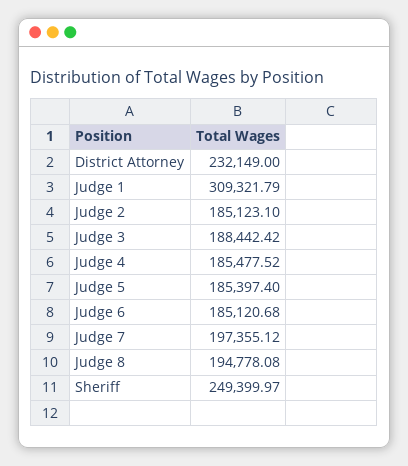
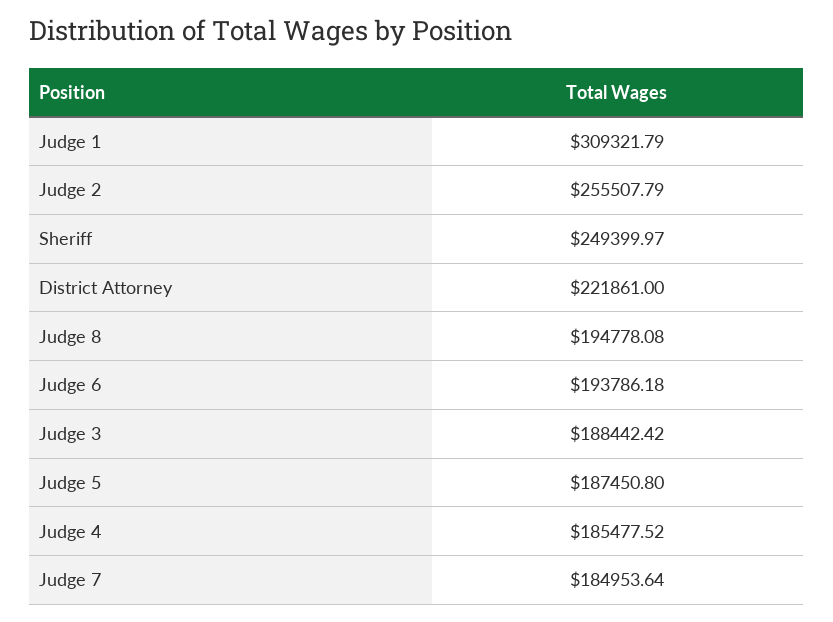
  {
-   "District Attorney": 232149,
+   "District Attorney": 221861,
    "Judge 1": 309321.79,
-   "Judge 2": 185123.1,
+   "Judge 2": 255507.79,
    "Judge 3": 188442.42,
    "Judge 4": 185477.52,
-   "Judge 5": 185397.4,
+   "Judge 5": 187450.8,
-   "Judge 6": 185120.68,
+   "Judge 6": 193786.18,
-   "Judge 7": 197355.12,
+   "Judge 7": 184953.64,
    "Judge 8": 194778.08,
    "Sheriff": 249399.97
  }

